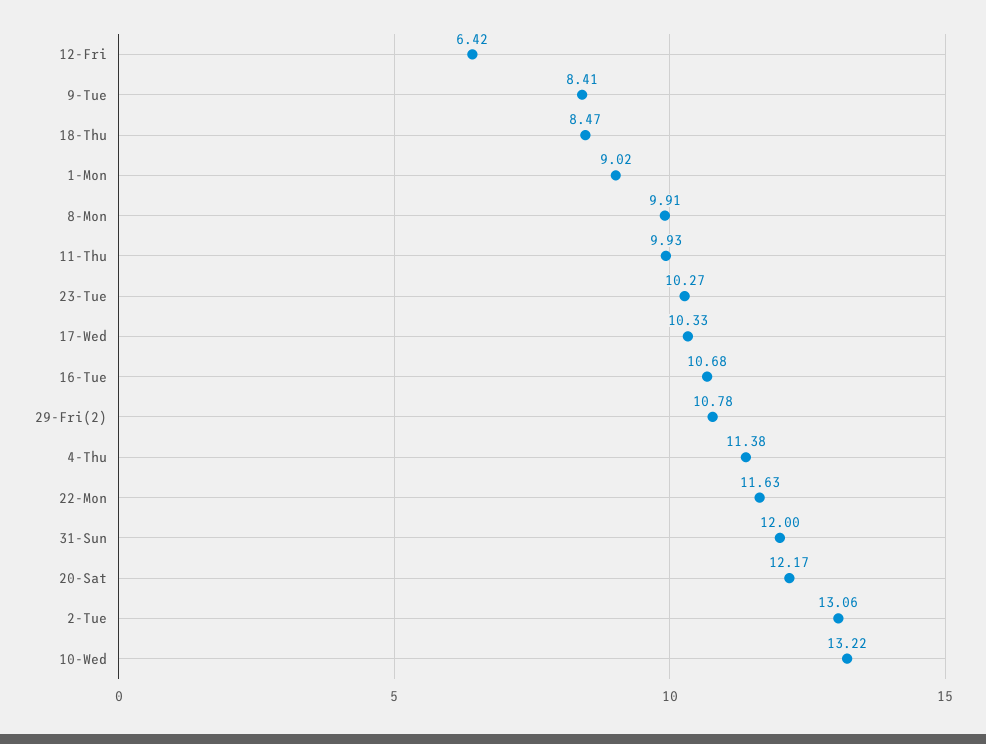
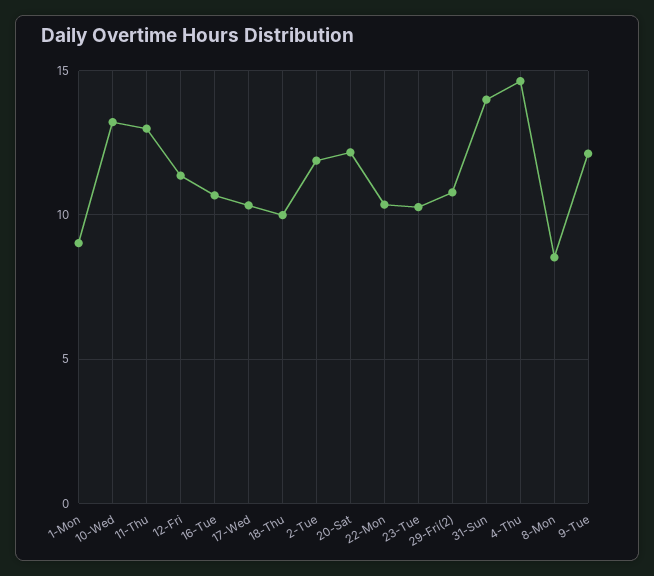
  {
-   "12-Fri": 6.42,
+   "12-Fri": 11.5,
-   "9-Tue": 8.41,
+   "9-Tue": 12,
-   "18-Thu": 8.47,
+   "18-Thu": 10,
    "1-Mon": 9.02,
-   "8-Mon": 9.91,
+   "8-Mon": 8.5,
-   "11-Thu": 9.93,
+   "11-Thu": 13,
    "23-Tue": 10.27,
    "17-Wed": 10.33,
    "16-Tue": 10.68,
    "29-Fri(2)": 10.78,
-   "4-Thu": 11.38,
+   "4-Thu": 14.5,
-   "22-Mon": 11.63,
+   "22-Mon": 10.5,
-   "31-Sun": 12,
+   "31-Sun": 14,
    "20-Sat": 12.17,
-   "2-Tue": 13.06,
+   "2-Tue": 12,
    "10-Wed": 13.22
  }

